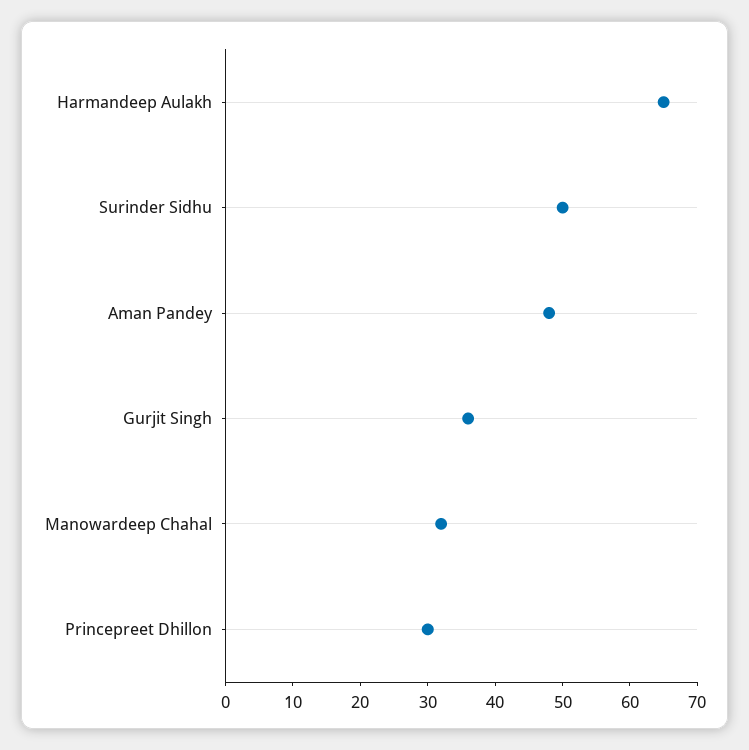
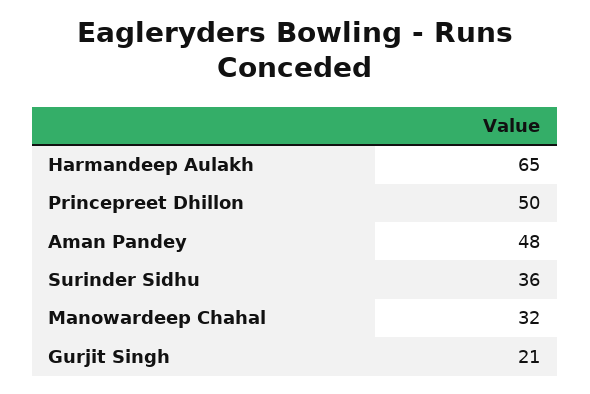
  {
    "Harmandeep Aulakh": 65,
-   "Surinder Sidhu": 50,
+   "Surinder Sidhu": 36,
    "Aman Pandey": 48,
-   "Gurjit Singh": 35,
+   "Gurjit Singh": 21,
    "Manowardeep Chahal": 32,
-   "Princepreet Dhillon": 30
+   "Princepreet Dhillon": 50
  }

